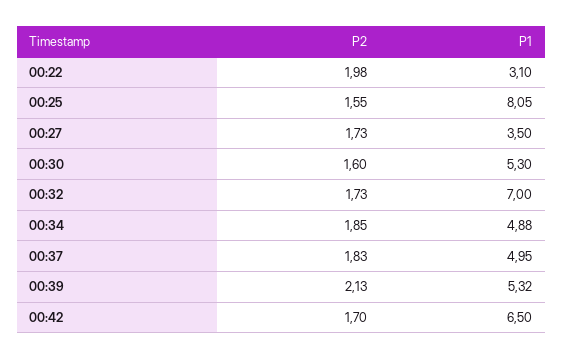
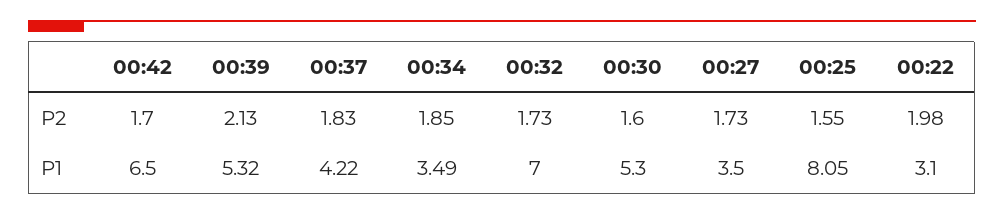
  {
    "P2": {
      "00:22": 1.98,
      "00:25": 1.55,
      "00:27": 1.73,
      "00:30": 1.6,
      "00:32": 1.73,
      "00:34": 1.85,
      "00:37": 1.83,
      "00:39": 2.13,
      "00:42": 1.7
    },
    "P1": {
      "00:22": 3.1,
      "00:25": 8.05,
      "00:27": 3.5,
      "00:30": 5.3,
      "00:32": 7,
-     "00:34": 4.88,
+     "00:34": 3.49,
-     "00:37": 4.95,
+     "00:37": 4.22,
      "00:39": 5.32,
      "00:42": 6.5
    }
  }

